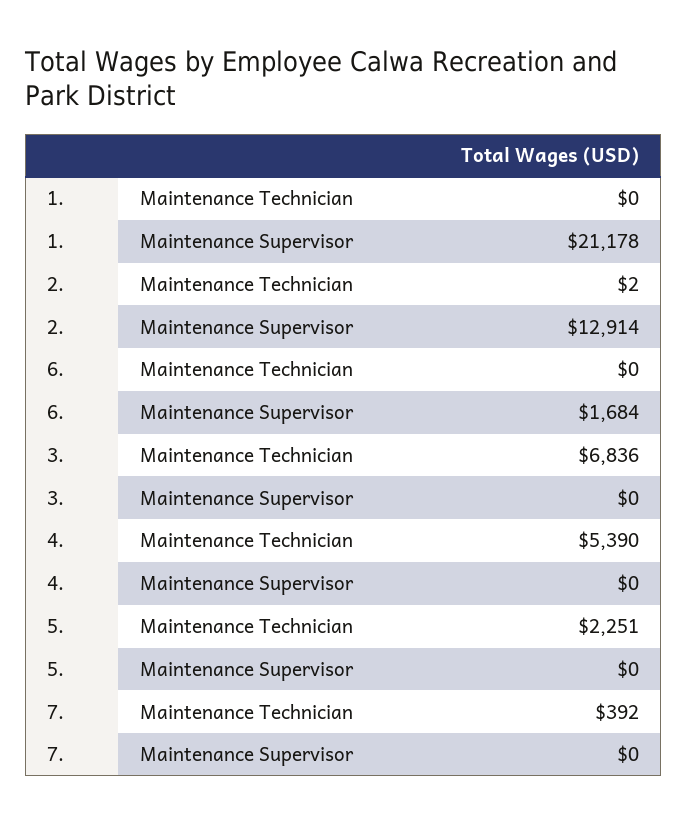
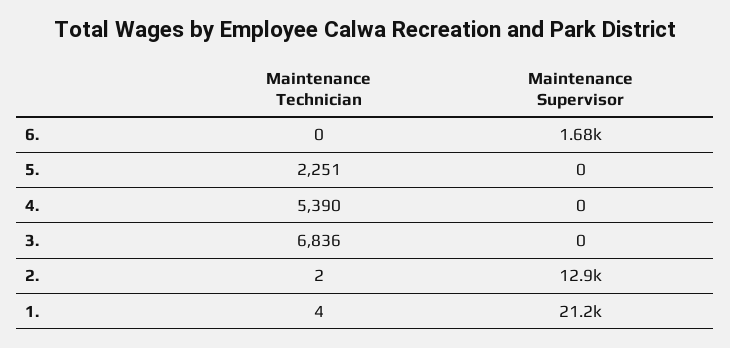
  {
    "1.": {
-     "Maintenance Technician": 0,
+     "Maintenance Technician": 4,
      "Maintenance Supervisor": 21178
    },
    "2.": {
      "Maintenance Technician": 2,
      "Maintenance Supervisor": 12914
    },
    "6.": {
      "Maintenance Technician": 0,
      "Maintenance Supervisor": 1684
    },
    "3.": {
      "Maintenance Technician": 6836,
      "Maintenance Supervisor": 0
    },
    "4.": {
      "Maintenance Technician": 5390,
      "Maintenance Supervisor": 0
    },
    "5.": {
      "Maintenance Technician": 2251,
      "Maintenance Supervisor": 0
-   },
+   }
-   "7.": {
-     "Maintenance Technician": 392,
-     "Maintenance Supervisor": 0
-   }
  }

